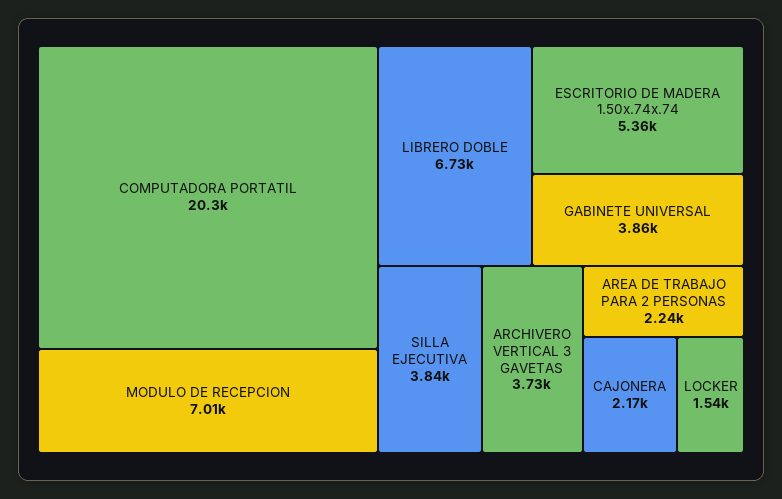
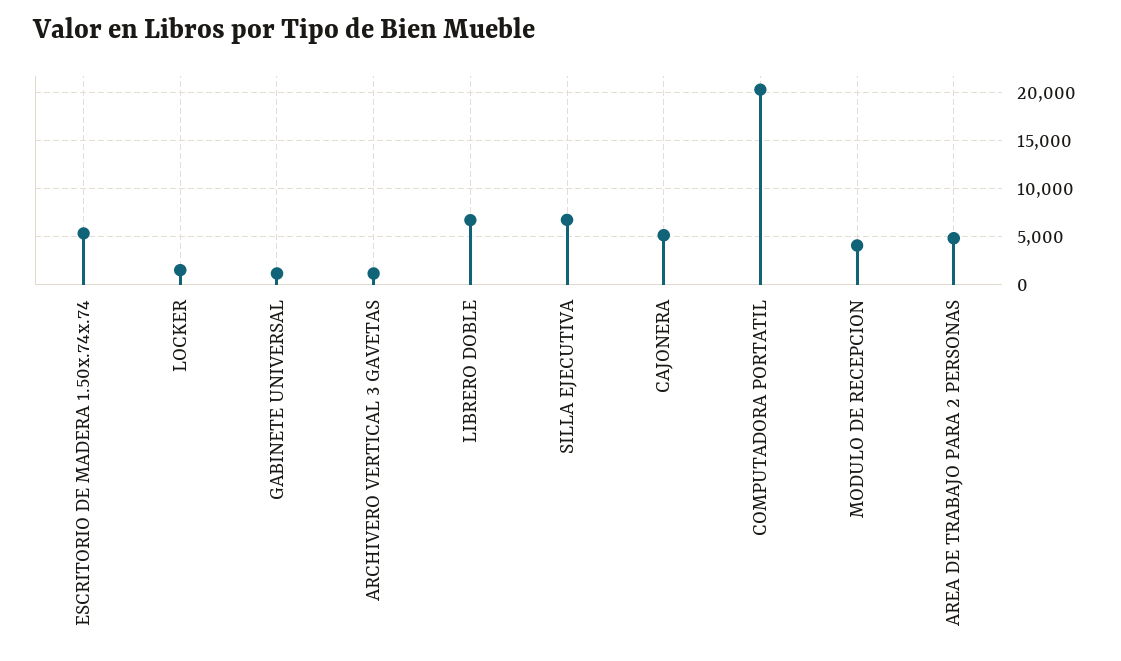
  {
    "COMPUTADORA PORTATIL": 20300,
-   "MODULO DE RECEPCION": 7010,
+   "MODULO DE RECEPCION": 4000,
    "LIBRERO DOBLE": 6730,
    "ESCRITORIO DE MADERA 1.50x.74x.74": 5360,
-   "GABINETE UNIVERSAL": 3860,
+   "GABINETE UNIVERSAL": 1000,
-   "SILLA EJECUTIVA": 3840,
+   "SILLA EJECUTIVA": 7000,
-   "ARCHIVERO VERTICAL 3 GAVETAS": 3730,
+   "ARCHIVERO VERTICAL 3 GAVETAS": 1000,
-   "AREA DE TRABAJO PARA 2 PERSONAS": 2240,
+   "AREA DE TRABAJO PARA 2 PERSONAS": 5000,
-   "CAJONERA": 2170,
+   "CAJONERA": 5000,
    "LOCKER": 1540
  }

